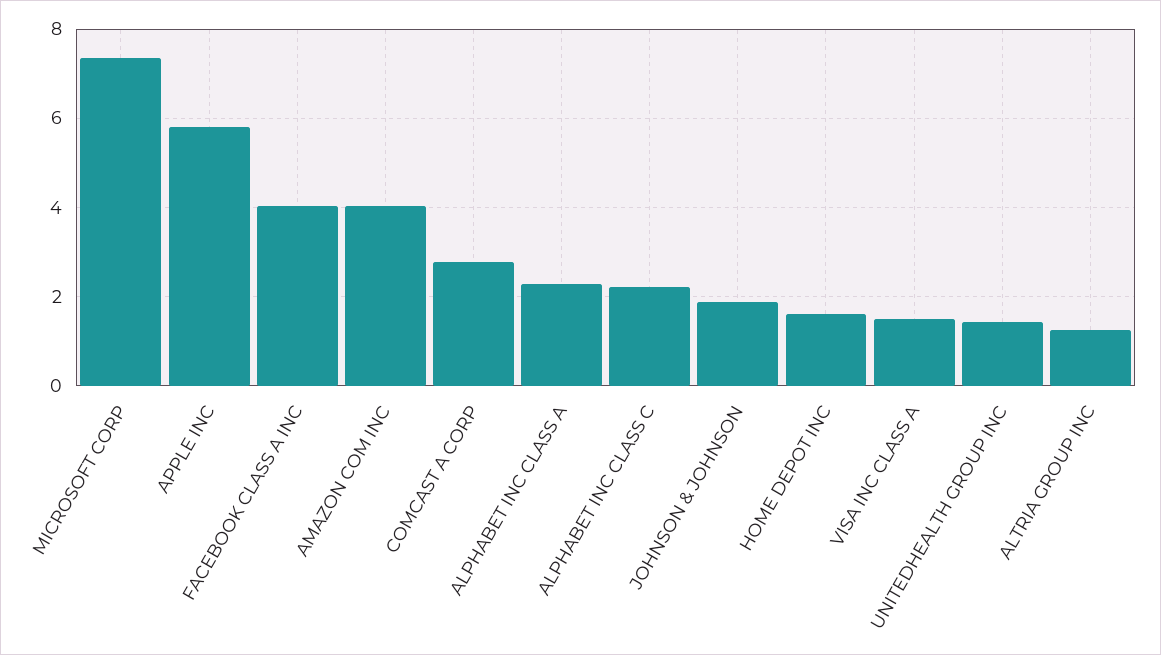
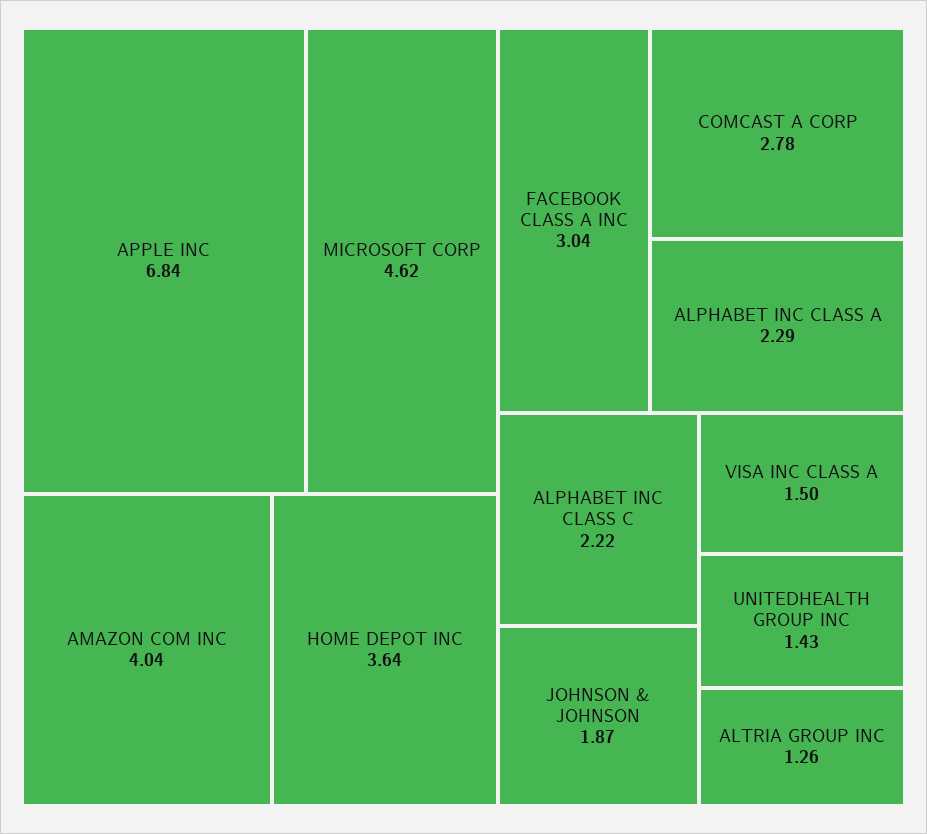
  {
-   "MICROSOFT CORP": 7.4,
+   "MICROSOFT CORP": 4.62,
-   "APPLE INC": 5.8,
+   "APPLE INC": 6.84,
-   "FACEBOOK CLASS A INC": 4,
+   "FACEBOOK CLASS A INC": 3.04,
    "AMAZON COM INC": 4.04,
    "COMCAST A CORP": 2.78,
    "ALPHABET INC CLASS A": 2.29,
    "ALPHABET INC CLASS C": 2.22,
    "JOHNSON & JOHNSON": 1.87,
-   "HOME DEPOT INC": 1.6,
+   "HOME DEPOT INC": 3.64,
    "VISA INC CLASS A": 1.5,
    "UNITEDHEALTH GROUP INC": 1.43,
    "ALTRIA GROUP INC": 1.26
  }

